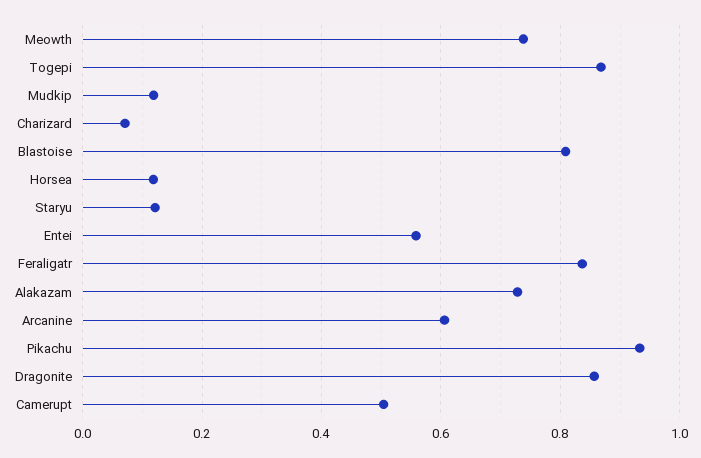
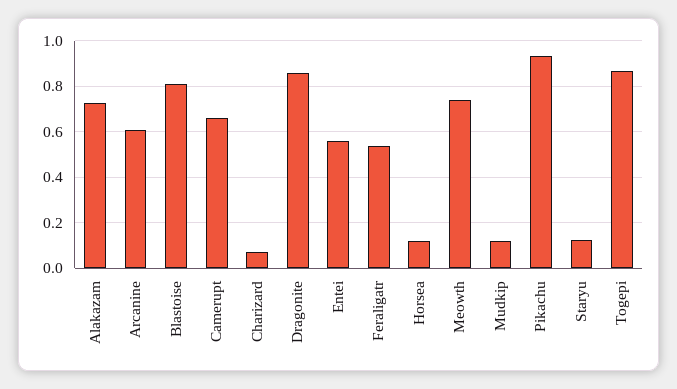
  {
    "Meowth": 0.74,
    "Togepi": 0.86,
    "Mudkip": 0.12,
    "Charizard": 0.08,
    "Blastoise": 0.8,
    "Horsea": 0.12,
    "Staryu": 0.12,
    "Entei": 0.56,
-   "Feraligatr": 0.84,
+   "Feraligatr": 0.55,
    "Alakazam": 0.72,
    "Arcanine": 0.6,
    "Pikachu": 0.94,
    "Dragonite": 0.86,
-   "Camerupt": 0.5
+   "Camerupt": 0.65
  }

